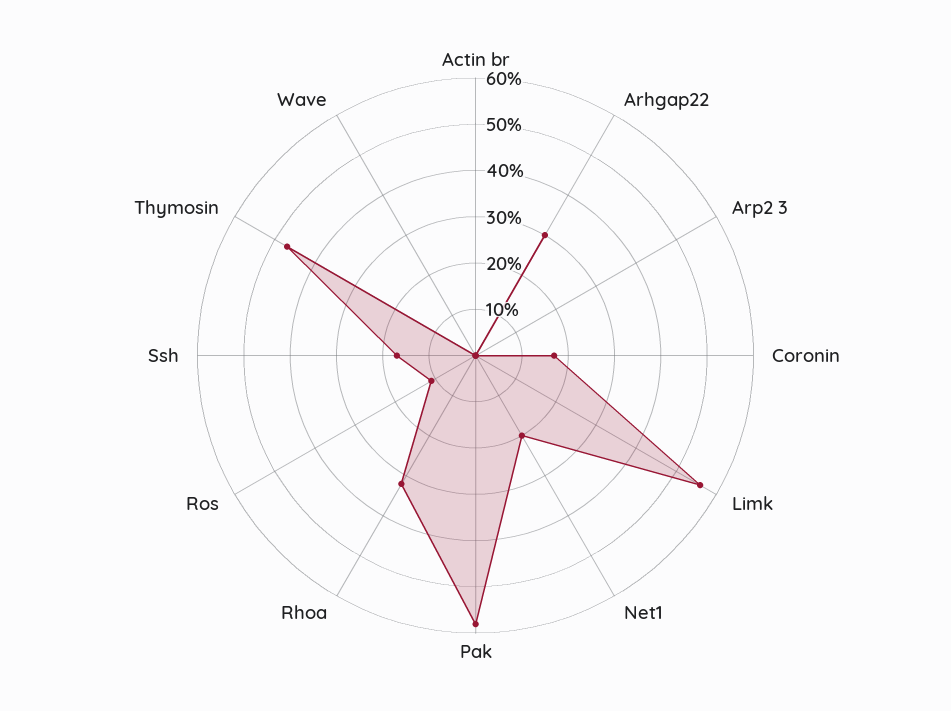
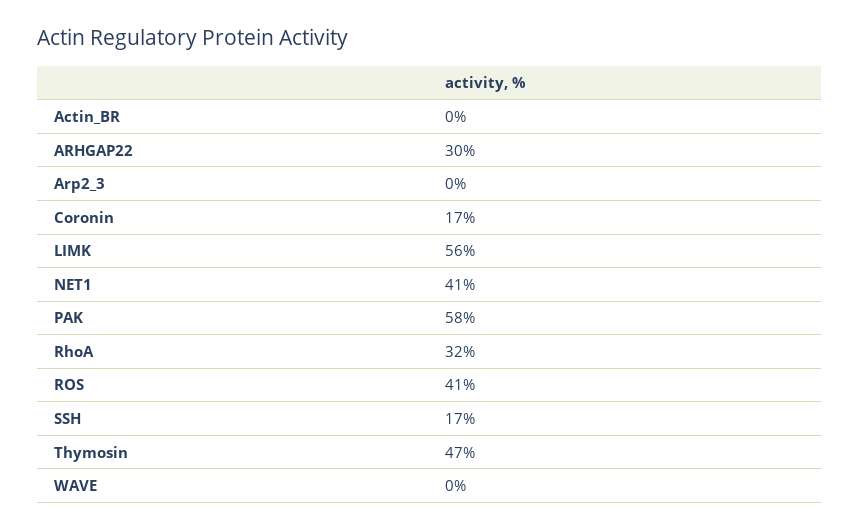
  {
    "Actin br": 0,
    "Arhgap22": 30,
    "Arp2 3": 0,
    "Coronin": 17,
    "Limk": 56,
-   "Net1": 20,
+   "Net1": 41,
    "Pak": 58,
    "Rhoa": 32,
-   "Ros": 10,
+   "Ros": 41,
    "Ssh": 17,
    "Thymosin": 47,
    "Wave": 0
  }

